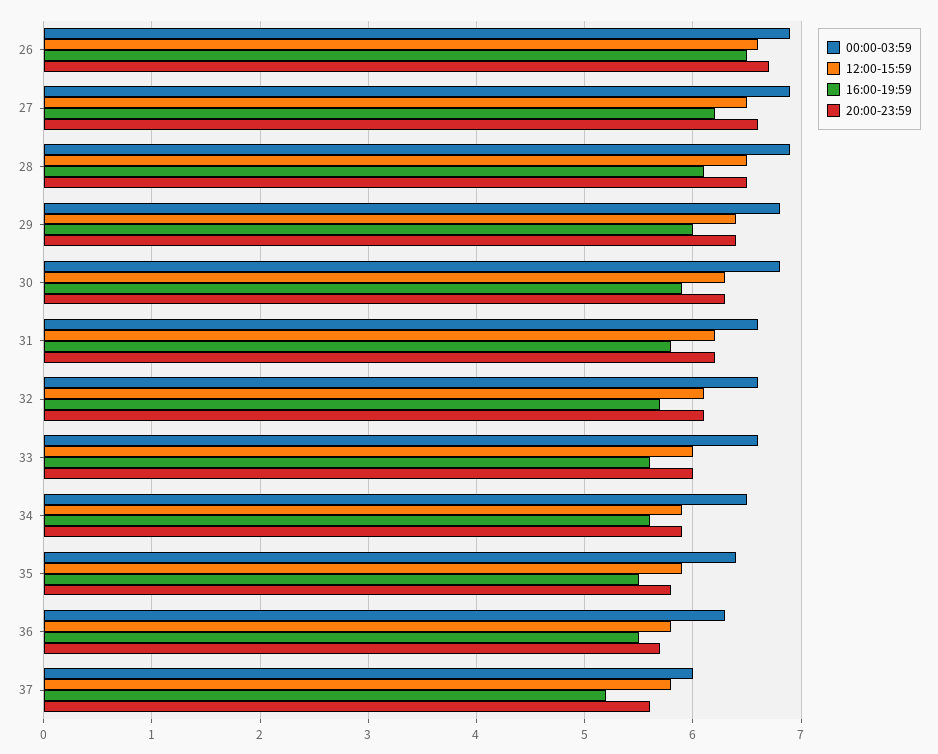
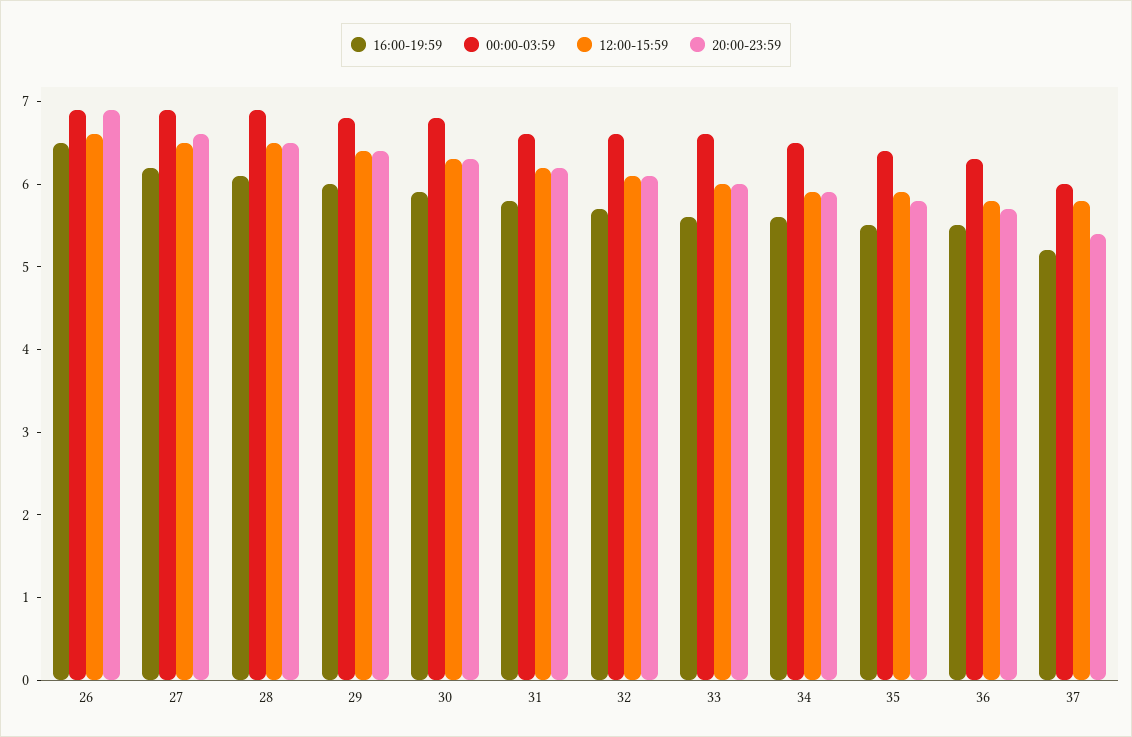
  {
    "00:00-03:59": {
      "26": 6.9,
      "27": 6.9,
      "28": 6.9,
      "29": 6.8,
      "30": 6.8,
      "31": 6.6,
      "32": 6.6,
      "33": 6.6,
      "34": 6.5,
      "35": 6.4,
      "36": 6.3,
      "37": 6
    },
    "12:00-15:59": {
      "26": 6.6,
      "27": 6.5,
      "28": 6.5,
      "29": 6.4,
      "30": 6.3,
      "31": 6.2,
      "32": 6.1,
      "33": 6,
      "34": 5.9,
      "35": 5.9,
      "36": 5.8,
      "37": 5.8
    },
    "16:00-19:59": {
      "26": 6.5,
      "27": 6.2,
      "28": 6.1,
      "29": 6,
      "30": 5.9,
      "31": 5.8,
      "32": 5.7,
      "33": 5.6,
      "34": 5.6,
      "35": 5.5,
      "36": 5.5,
      "37": 5.2
    },
    "20:00-23:59": {
-     "26": 6.7,
+     "26": 6.9,
      "27": 6.6,
      "28": 6.5,
      "29": 6.4,
      "30": 6.3,
      "31": 6.2,
      "32": 6.1,
      "33": 6,
      "34": 5.9,
      "35": 5.8,
      "36": 5.7,
-     "37": 5.6
+     "37": 5.4
    }
  }

